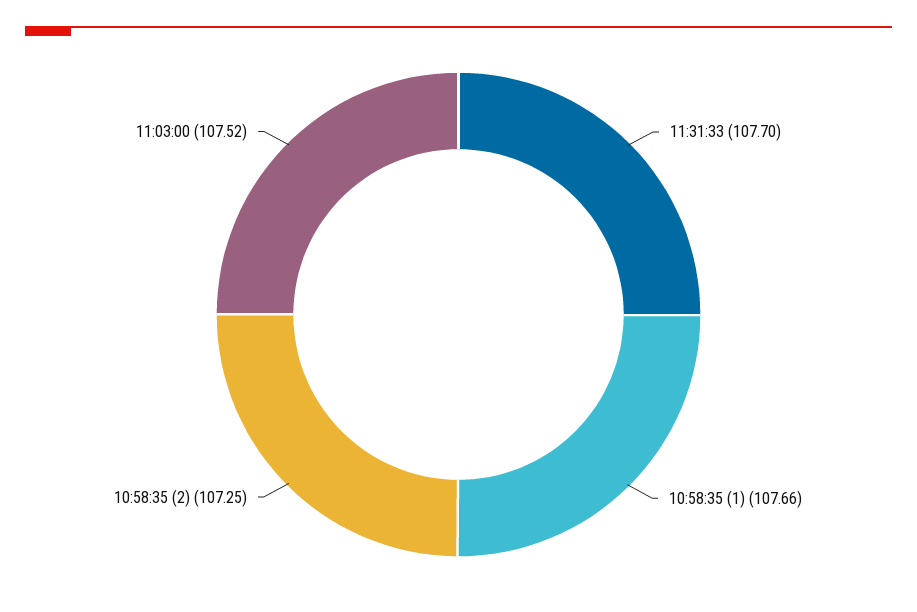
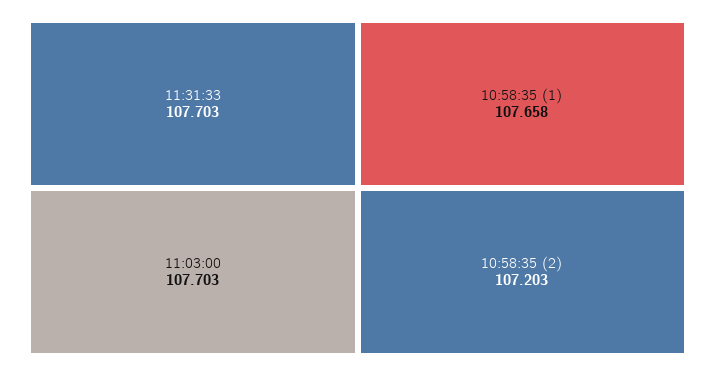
  {
    "11:31:33": 107.703,
    "10:58:35 (1)": 107.658,
-   "10:58:35 (2)": 107.25,
+   "10:58:35 (2)": 107.203,
-   "11:03:00": 107.52
+   "11:03:00": 107.703
  }

